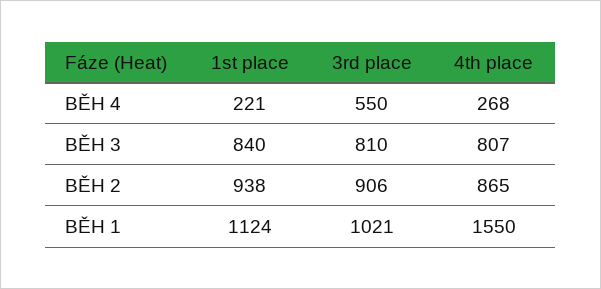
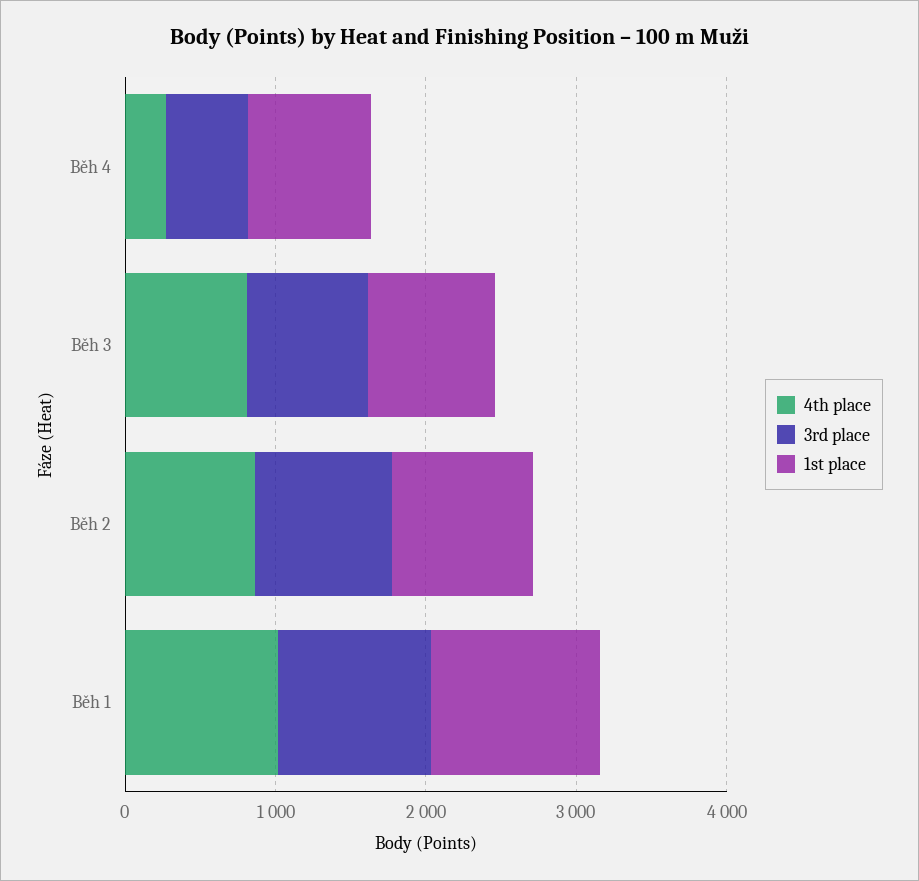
  {
    "1st place": {
-     "BĚH 4": 221,
+     "BĚH 4": 800,
      "BĚH 3": 840,
      "BĚH 2": 938,
      "BĚH 1": 1124
    },
    "3rd place": {
      "BĚH 4": 550,
      "BĚH 3": 810,
      "BĚH 2": 906,
      "BĚH 1": 1021
    },
    "4th place": {
      "BĚH 4": 268,
      "BĚH 3": 807,
      "BĚH 2": 865,
-     "BĚH 1": 1550
+     "BĚH 1": 1000
    }
  }

